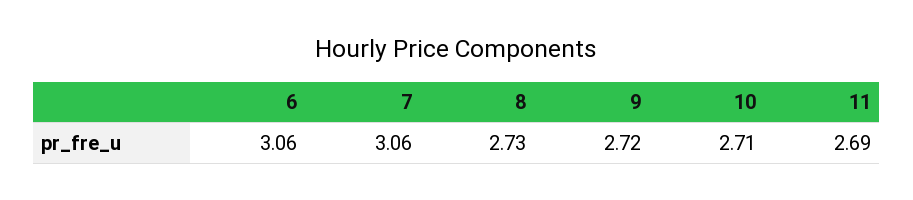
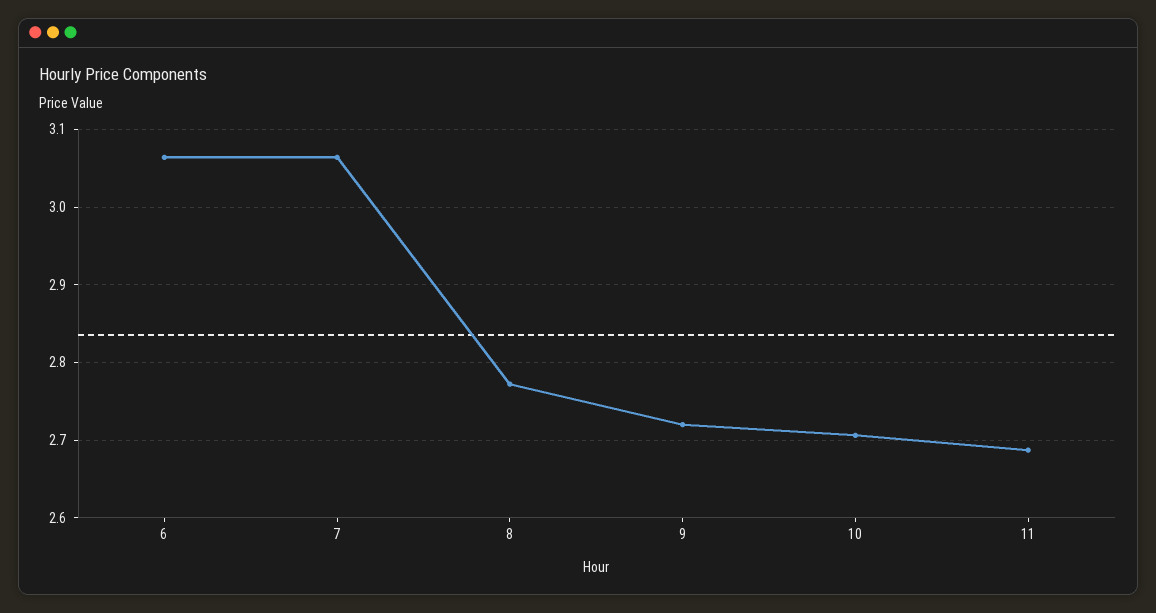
  {
    "6": 3.06,
    "7": 3.06,
-   "8": 2.73,
+   "8": 2.77,
    "9": 2.72,
    "10": 2.71,
    "11": 2.69
  }

